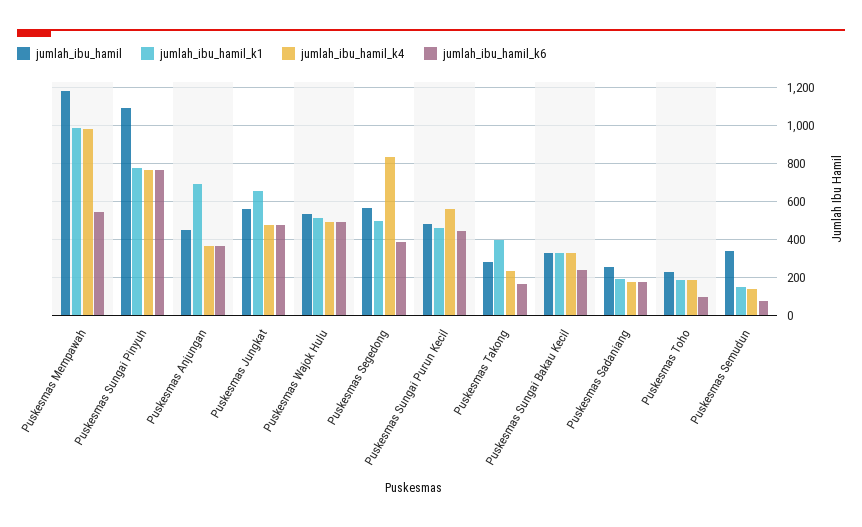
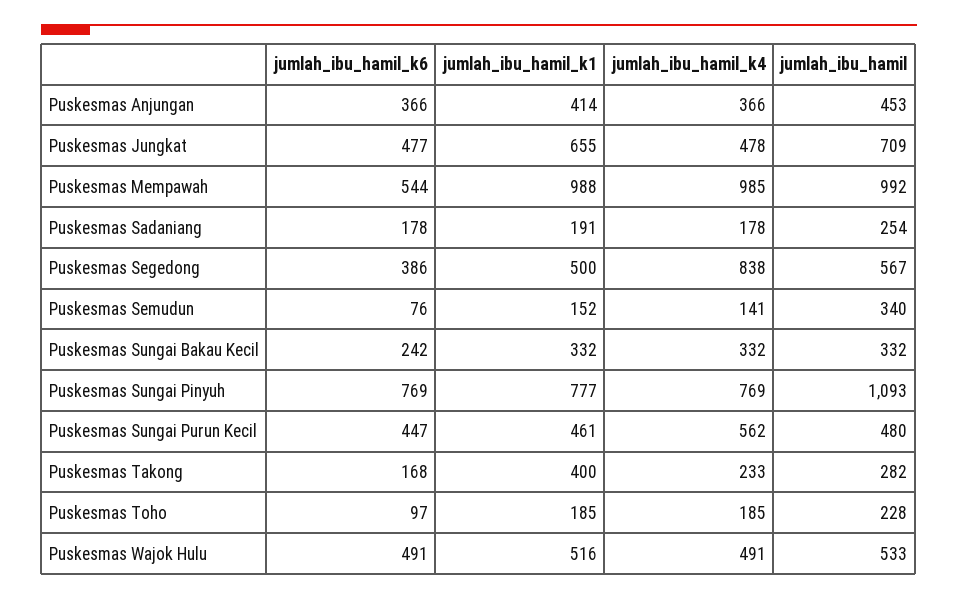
  {
    "jumlah_ibu_hamil": {
-     "Puskesmas Mempawah": 1200,
+     "Puskesmas Mempawah": 992,
      "Puskesmas Sungai Pinyuh": 1093,
      "Puskesmas Anjungan": 453,
-     "Puskesmas Jungkat": 550,
+     "Puskesmas Jungkat": 709,
      "Puskesmas Wajok Hulu": 533,
      "Puskesmas Segedong": 567,
      "Puskesmas Sungai Purun Kecil": 480,
      "Puskesmas Takong": 282,
      "Puskesmas Sungai Bakau Kecil": 332,
      "Puskesmas Sadaniang": 254,
      "Puskesmas Toho": 228,
      "Puskesmas Semudun": 340
    },
    "jumlah_ibu_hamil_k1": {
      "Puskesmas Mempawah": 988,
      "Puskesmas Sungai Pinyuh": 777,
-     "Puskesmas Anjungan": 700,
+     "Puskesmas Anjungan": 414,
      "Puskesmas Jungkat": 655,
      "Puskesmas Wajok Hulu": 516,
      "Puskesmas Segedong": 500,
      "Puskesmas Sungai Purun Kecil": 461,
      "Puskesmas Takong": 400,
      "Puskesmas Sungai Bakau Kecil": 332,
      "Puskesmas Sadaniang": 191,
      "Puskesmas Toho": 185,
      "Puskesmas Semudun": 152
    },
    "jumlah_ibu_hamil_k4": {
      "Puskesmas Mempawah": 985,
      "Puskesmas Sungai Pinyuh": 769,
      "Puskesmas Anjungan": 366,
      "Puskesmas Jungkat": 478,
      "Puskesmas Wajok Hulu": 491,
      "Puskesmas Segedong": 838,
      "Puskesmas Sungai Purun Kecil": 562,
      "Puskesmas Takong": 233,
      "Puskesmas Sungai Bakau Kecil": 332,
      "Puskesmas Sadaniang": 178,
      "Puskesmas Toho": 185,
      "Puskesmas Semudun": 141
    },
    "jumlah_ibu_hamil_k6": {
      "Puskesmas Mempawah": 544,
      "Puskesmas Sungai Pinyuh": 769,
      "Puskesmas Anjungan": 366,
      "Puskesmas Jungkat": 477,
      "Puskesmas Wajok Hulu": 491,
      "Puskesmas Segedong": 386,
      "Puskesmas Sungai Purun Kecil": 447,
      "Puskesmas Takong": 168,
      "Puskesmas Sungai Bakau Kecil": 242,
      "Puskesmas Sadaniang": 178,
      "Puskesmas Toho": 97,
      "Puskesmas Semudun": 76
    }
  }

